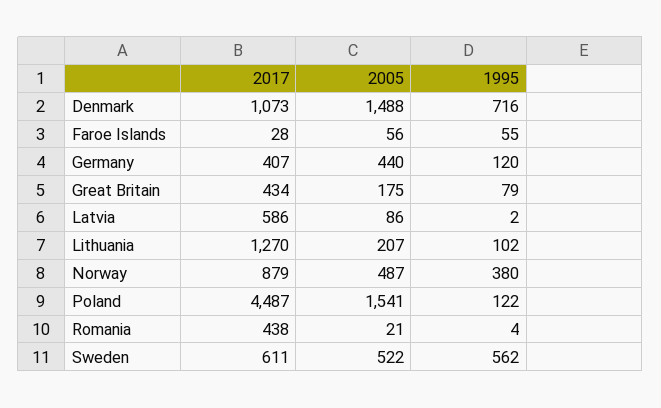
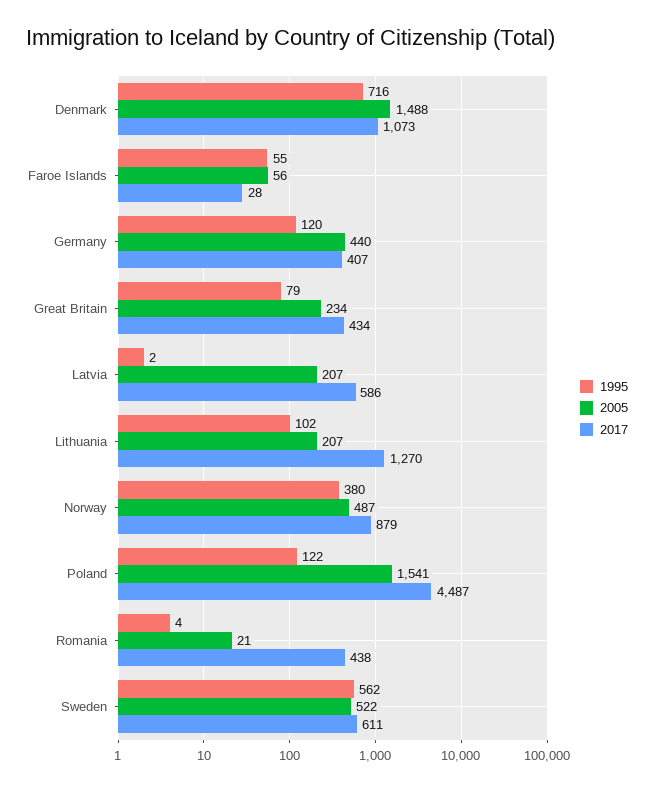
  {
    "2017": {
      "Denmark": 1073,
      "Faroe Islands": 28,
      "Germany": 407,
      "Great Britain": 434,
      "Latvia": 586,
      "Lithuania": 1270,
      "Norway": 879,
      "Poland": 4487,
      "Romania": 438,
      "Sweden": 611
    },
    "2005": {
      "Denmark": 1488,
      "Faroe Islands": 56,
      "Germany": 440,
-     "Great Britain": 175,
+     "Great Britain": 234,
-     "Latvia": 86,
+     "Latvia": 207,
      "Lithuania": 207,
      "Norway": 487,
      "Poland": 1541,
      "Romania": 21,
      "Sweden": 522
    },
    "1995": {
      "Denmark": 716,
      "Faroe Islands": 55,
      "Germany": 120,
      "Great Britain": 79,
      "Latvia": 2,
      "Lithuania": 102,
      "Norway": 380,
      "Poland": 122,
      "Romania": 4,
      "Sweden": 562
    }
  }

